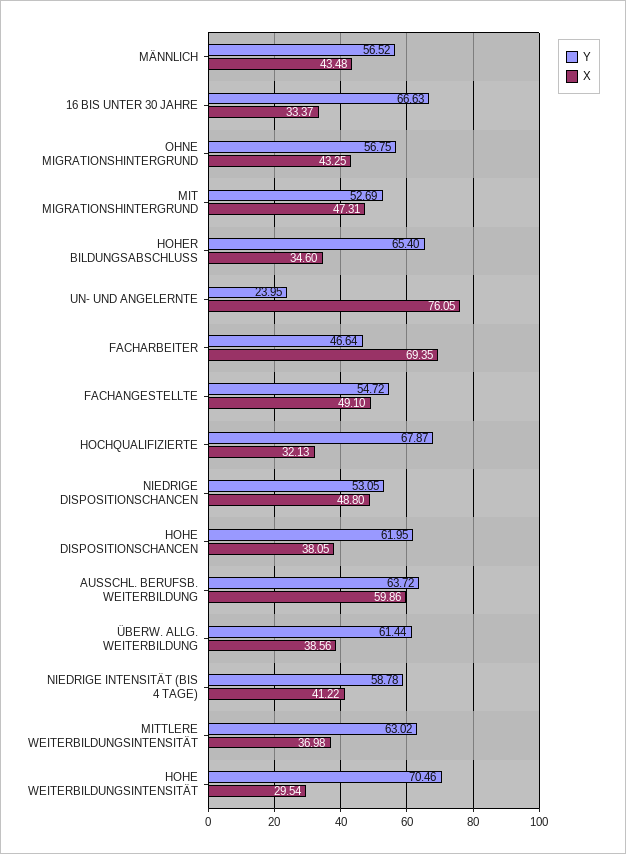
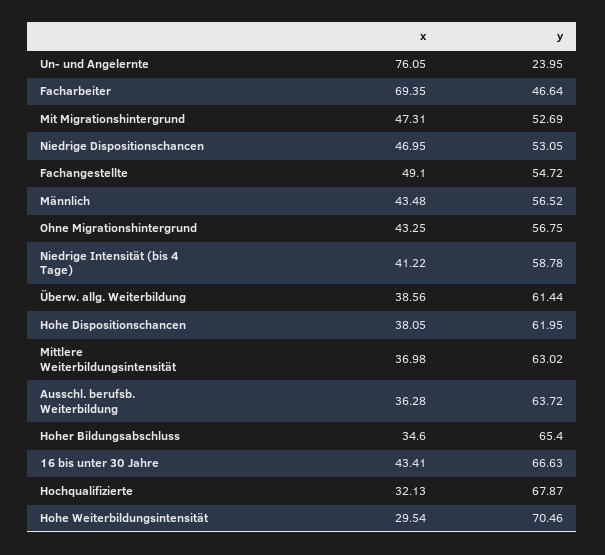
  {
    "Y": {
      "MÄNNLICH": 56.52,
      "16 BIS UNTER 30 JAHRE": 66.63,
      "OHNE MIGRATIONSHINTERGRUND": 56.75,
      "MIT MIGRATIONSHINTERGRUND": 52.69,
      "HOHER BILDUNGSABSCHLUSS": 65.4,
      "UN- UND ANGELERNTE": 23.95,
      "FACHARBEITER": 46.64,
      "FACHANGESTELLTE": 54.72,
      "HOCHQUALIFIZIERTE": 67.87,
      "NIEDRIGE DISPOSITIONSCHANCEN": 53.05,
      "HOHE DISPOSITIONSCHANCEN": 61.95,
      "AUSSCHL. BERUFSB. WEITERBILDUNG": 63.72,
      "ÜBERW. ALLG. WEITERBILDUNG": 61.44,
      "NIEDRIGE INTENSITÄT (BIS 4 TAGE)": 58.78,
      "MITTLERE WEITERBILDUNGSINTENSITÄT": 63.02,
      "HOHE WEITERBILDUNGSINTENSITÄT": 70.46
    },
    "X": {
      "MÄNNLICH": 43.48,
-     "16 BIS UNTER 30 JAHRE": 33.37,
+     "16 BIS UNTER 30 JAHRE": 43.41,
      "OHNE MIGRATIONSHINTERGRUND": 43.25,
      "MIT MIGRATIONSHINTERGRUND": 47.31,
      "HOHER BILDUNGSABSCHLUSS": 34.6,
      "UN- UND ANGELERNTE": 76.05,
      "FACHARBEITER": 69.35,
      "FACHANGESTELLTE": 49.1,
      "HOCHQUALIFIZIERTE": 32.13,
-     "NIEDRIGE DISPOSITIONSCHANCEN": 48.8,
+     "NIEDRIGE DISPOSITIONSCHANCEN": 46.95,
      "HOHE DISPOSITIONSCHANCEN": 38.05,
-     "AUSSCHL. BERUFSB. WEITERBILDUNG": 59.86,
+     "AUSSCHL. BERUFSB. WEITERBILDUNG": 36.28,
      "ÜBERW. ALLG. WEITERBILDUNG": 38.56,
      "NIEDRIGE INTENSITÄT (BIS 4 TAGE)": 41.22,
      "MITTLERE WEITERBILDUNGSINTENSITÄT": 36.98,
      "HOHE WEITERBILDUNGSINTENSITÄT": 29.54
    }
  }

